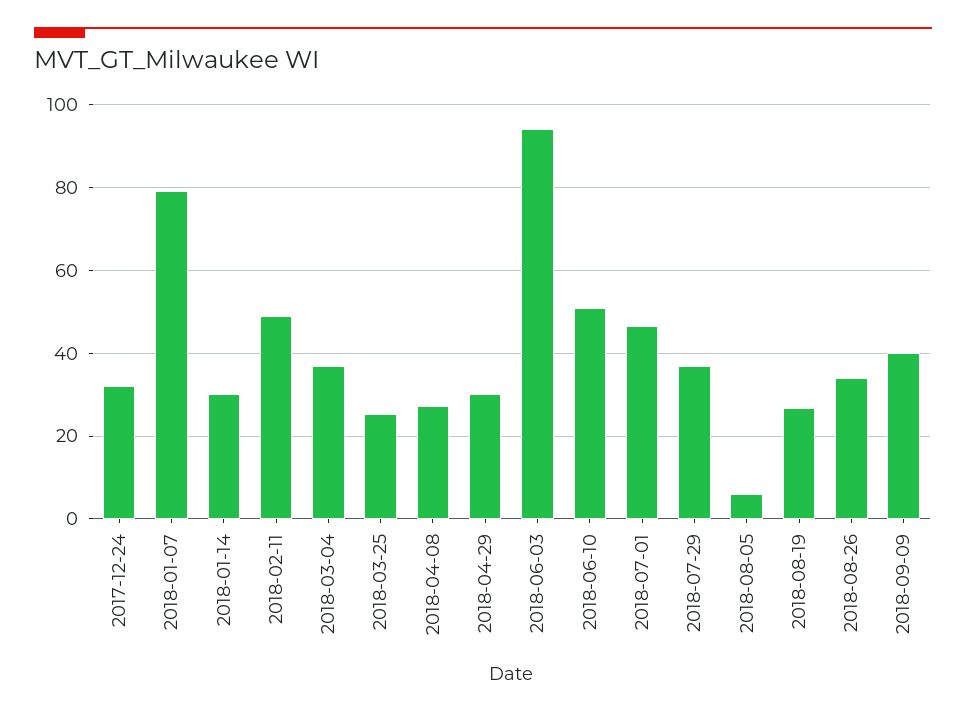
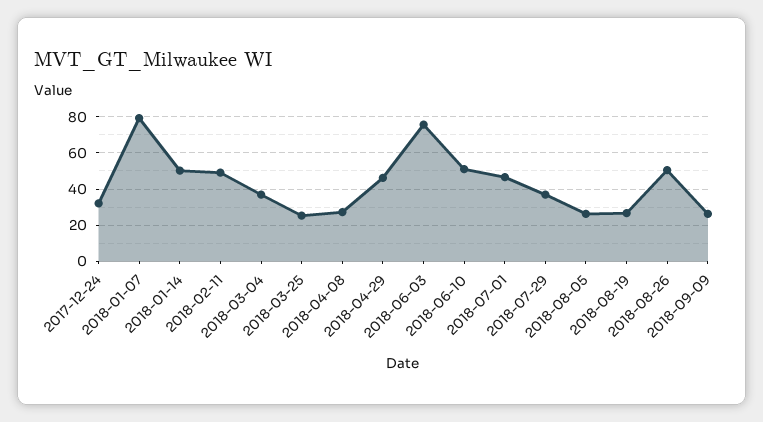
  {
    "2017-12-24": 32,
    "2018-01-07": 80,
-   "2018-01-14": 30,
+   "2018-01-14": 50,
    "2018-02-11": 50,
    "2018-03-04": 36,
    "2018-03-25": 26,
    "2018-04-08": 28,
-   "2018-04-29": 30,
+   "2018-04-29": 45,
-   "2018-06-03": 94,
+   "2018-06-03": 75,
    "2018-06-10": 52,
    "2018-07-01": 46,
    "2018-07-29": 36,
-   "2018-08-05": 6,
+   "2018-08-05": 25,
    "2018-08-19": 26,
-   "2018-08-26": 34,
+   "2018-08-26": 50,
-   "2018-09-09": 40
+   "2018-09-09": 25
  }

